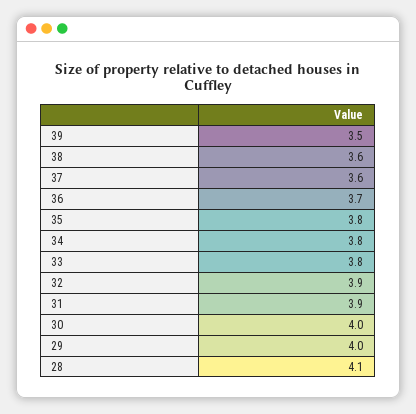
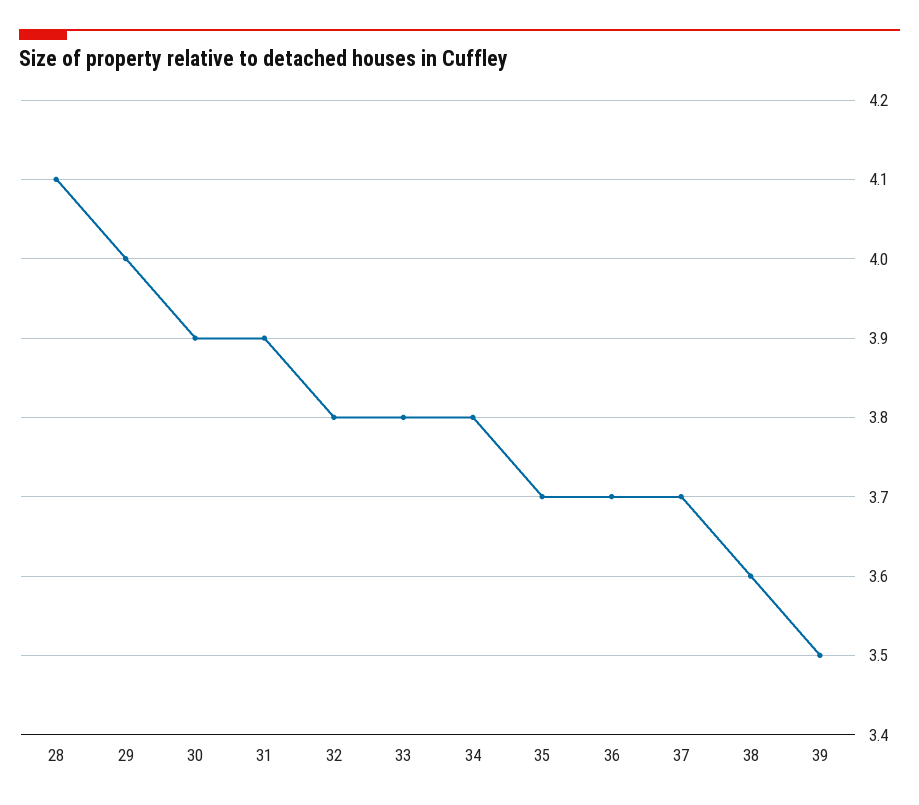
  {
    "39": 3.5,
    "38": 3.6,
-   "37": 3.6,
+   "37": 3.7,
    "36": 3.7,
-   "35": 3.8,
+   "35": 3.7,
    "34": 3.8,
    "33": 3.8,
-   "32": 3.9,
+   "32": 3.8,
    "31": 3.9,
-   "30": 4,
+   "30": 3.9,
    "29": 4,
    "28": 4.1
  }

